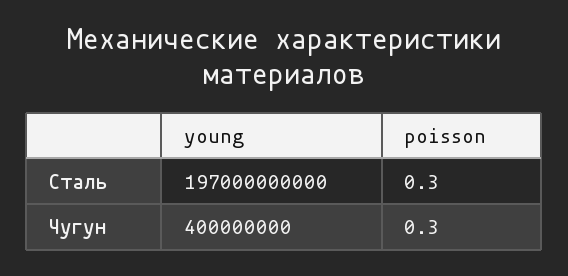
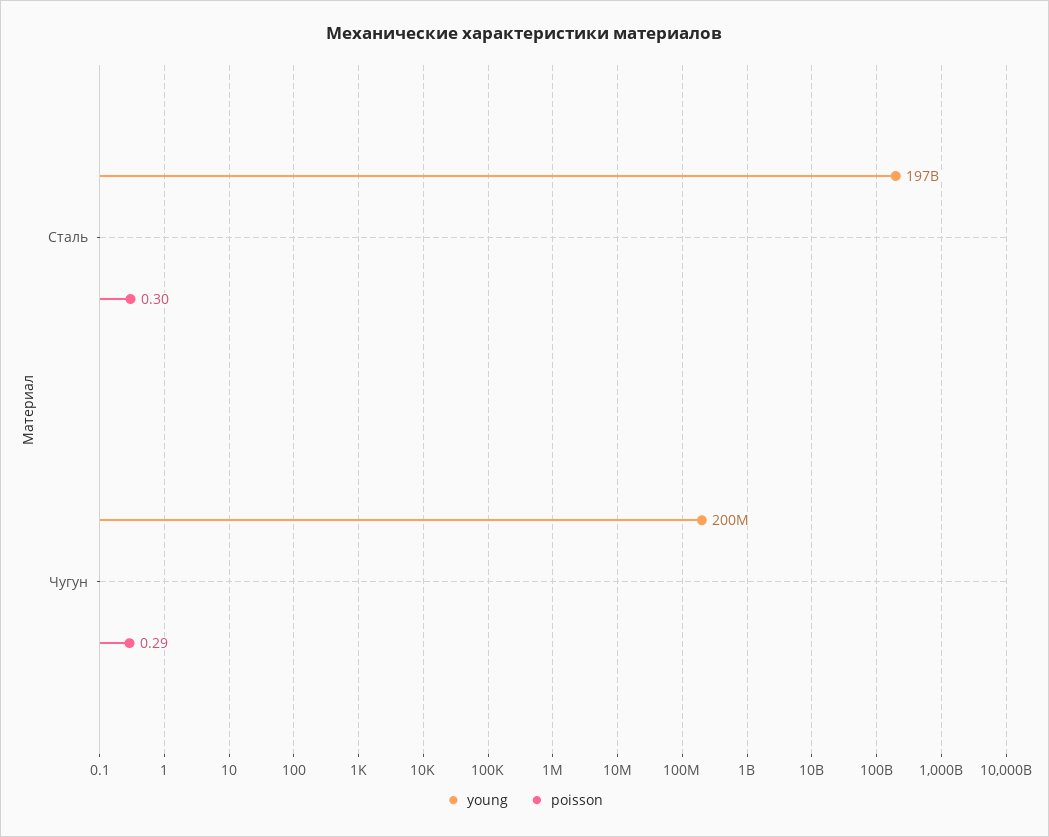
  {
    "young": {
      "Сталь": 197000000000,
-     "Чугун": 400000000
+     "Чугун": 200000000
    },
    "poisson": {
      "Сталь": 0.3,
-     "Чугун": 0.3
+     "Чугун": 0.29
    }
  }

